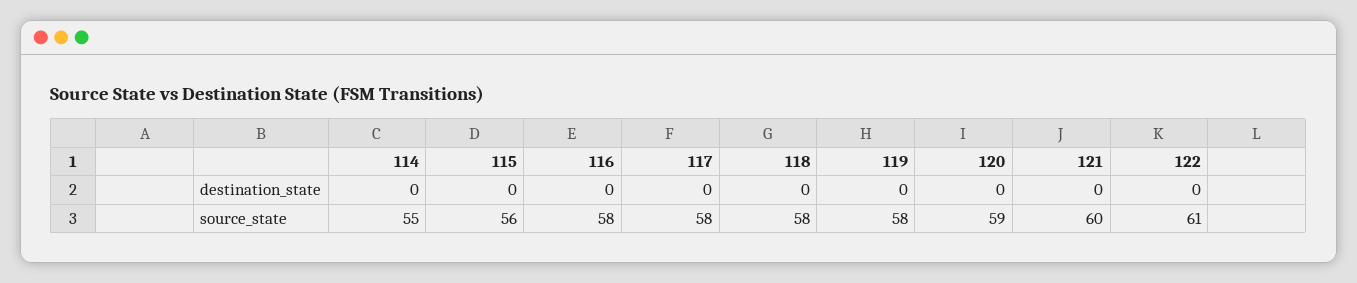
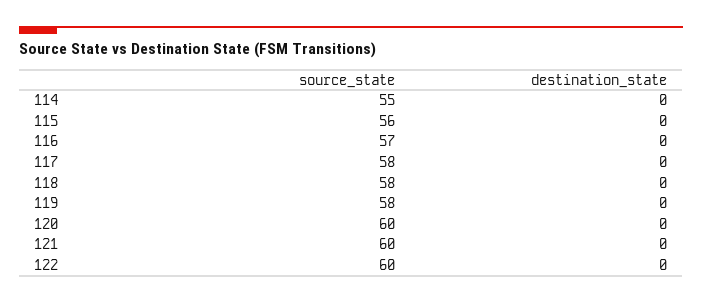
  {
    "114": {
      "destination_state": 0,
      "source_state": 55
    },
    "115": {
      "destination_state": 0,
      "source_state": 56
    },
    "116": {
      "destination_state": 0,
-     "source_state": 58
+     "source_state": 57
    },
    "117": {
      "destination_state": 0,
      "source_state": 58
    },
    "118": {
      "destination_state": 0,
      "source_state": 58
    },
    "119": {
      "destination_state": 0,
      "source_state": 58
    },
    "120": {
      "destination_state": 0,
-     "source_state": 59
+     "source_state": 60
    },
    "121": {
      "destination_state": 0,
      "source_state": 60
    },
    "122": {
      "destination_state": 0,
-     "source_state": 61
+     "source_state": 60
    }
  }

